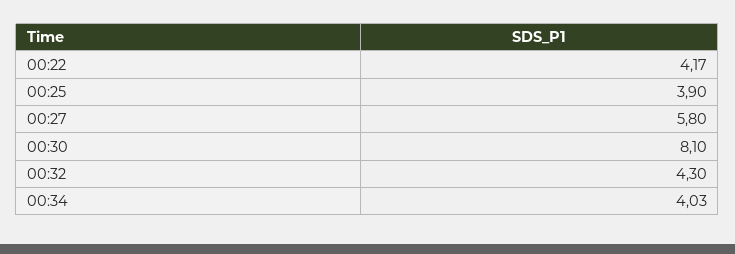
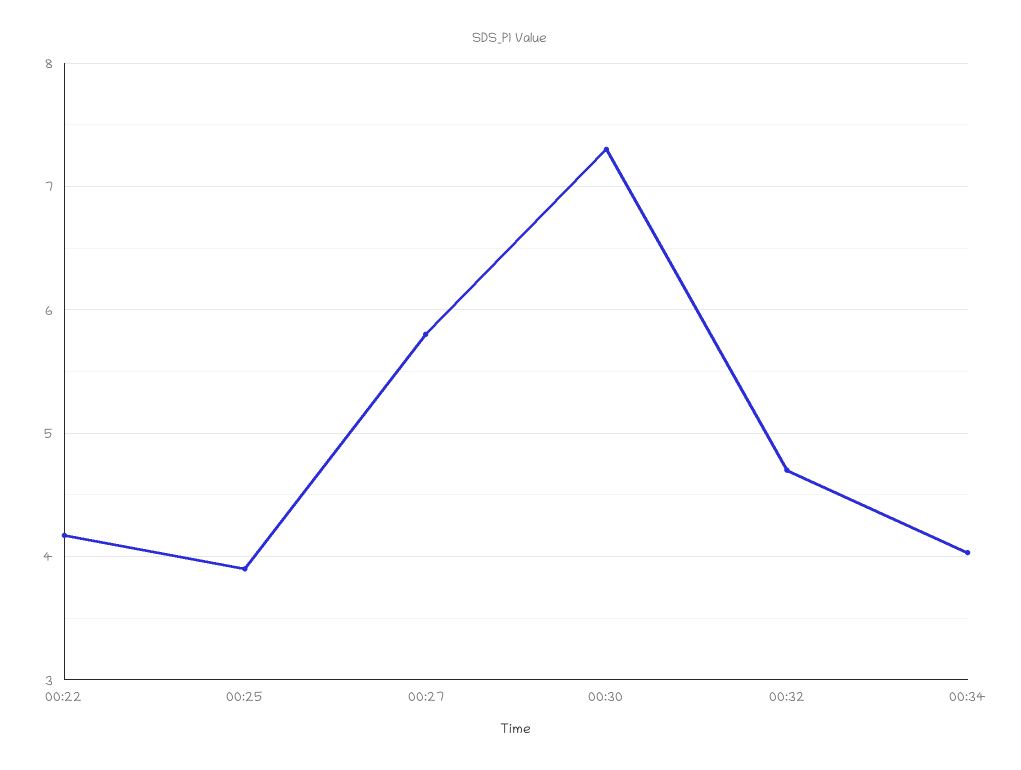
  {
    "00:22": 4.17,
    "00:25": 3.9,
    "00:27": 5.8,
-   "00:30": 8.1,
+   "00:30": 7.3,
-   "00:32": 4.3,
+   "00:32": 4.7,
    "00:34": 4.03
  }

